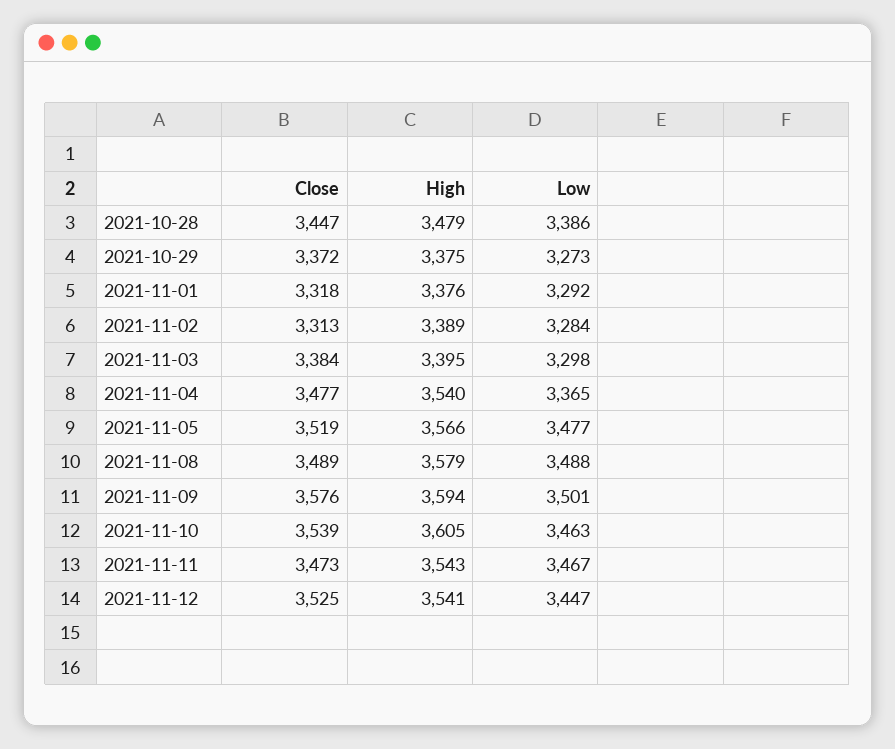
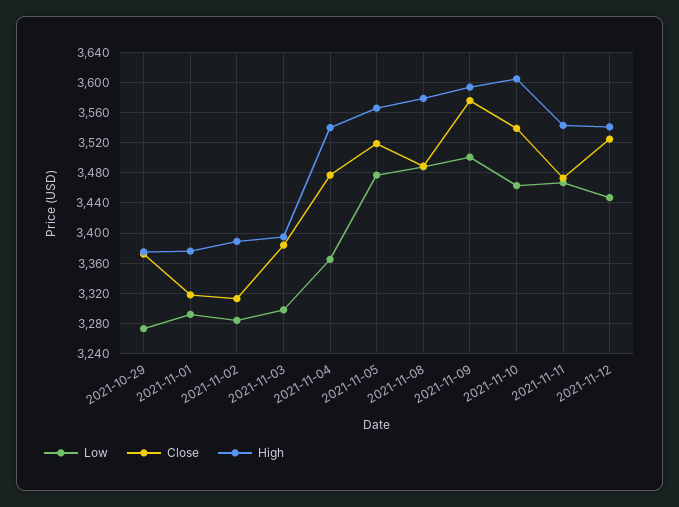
  {
    "Close": {
-     "2021-10-28": 3447,
      "2021-10-29": 3372,
      "2021-11-01": 3318,
      "2021-11-02": 3313,
      "2021-11-03": 3384,
      "2021-11-04": 3477,
      "2021-11-05": 3519,
      "2021-11-08": 3489,
      "2021-11-09": 3576,
      "2021-11-10": 3539,
      "2021-11-11": 3473,
      "2021-11-12": 3525
    },
    "High": {
-     "2021-10-28": 3479,
      "2021-10-29": 3375,
      "2021-11-01": 3376,
      "2021-11-02": 3389,
      "2021-11-03": 3395,
      "2021-11-04": 3540,
      "2021-11-05": 3566,
      "2021-11-08": 3579,
      "2021-11-09": 3594,
      "2021-11-10": 3605,
      "2021-11-11": 3543,
      "2021-11-12": 3541
    },
    "Low": {
-     "2021-10-28": 3386,
      "2021-10-29": 3273,
      "2021-11-01": 3292,
      "2021-11-02": 3284,
      "2021-11-03": 3298,
      "2021-11-04": 3365,
      "2021-11-05": 3477,
      "2021-11-08": 3488,
      "2021-11-09": 3501,
      "2021-11-10": 3463,
      "2021-11-11": 3467,
      "2021-11-12": 3447
    }
  }

